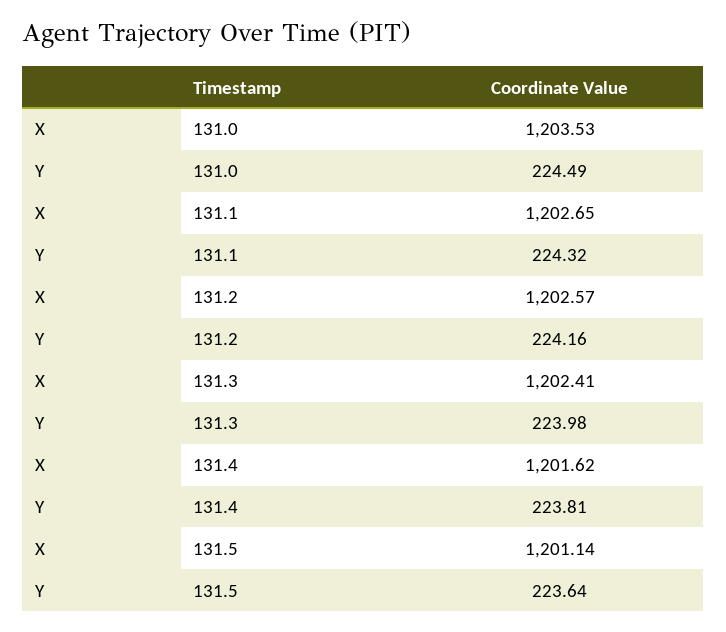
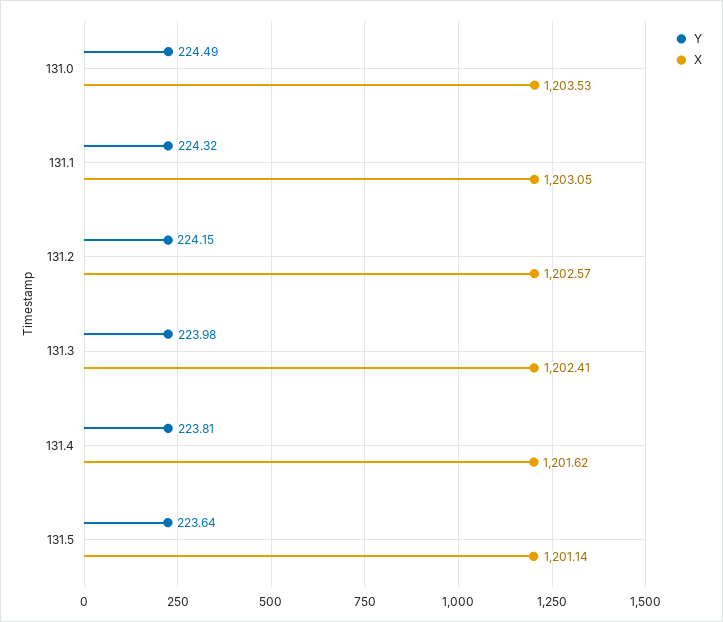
  {
    "X": {
      "131.0": 1203.53,
-     "131.1": 1202.65,
+     "131.1": 1203.05,
      "131.2": 1202.57,
      "131.3": 1202.41,
      "131.4": 1201.62,
      "131.5": 1201.14
    },
    "Y": {
      "131.0": 224.49,
      "131.1": 224.32,
-     "131.2": 224.16,
+     "131.2": 224.15,
      "131.3": 223.98,
      "131.4": 223.81,
      "131.5": 223.64
    }
  }

